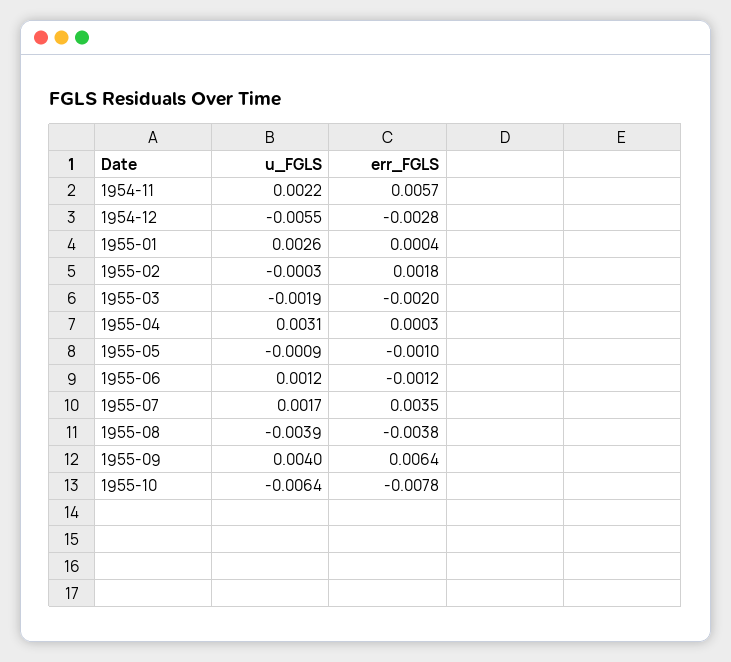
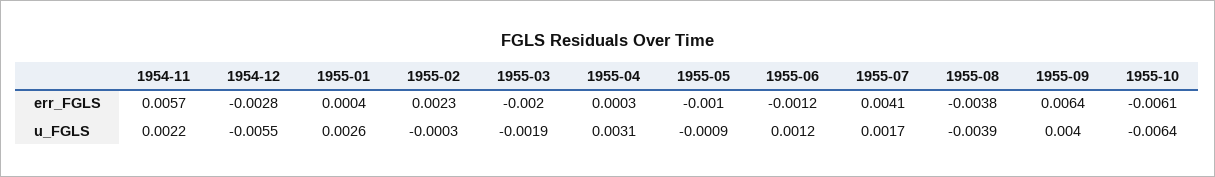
  {
    "u_FGLS": {
      "1954-11": 0.0022,
      "1954-12": -0.0055,
      "1955-01": 0.0026,
      "1955-02": -0.0003,
      "1955-03": -0.0019,
      "1955-04": 0.0031,
      "1955-05": -0.0009,
      "1955-06": 0.0012,
      "1955-07": 0.0017,
      "1955-08": -0.0039,
      "1955-09": 0.004,
      "1955-10": -0.0064
    },
    "err_FGLS": {
      "1954-11": 0.0057,
      "1954-12": -0.0028,
      "1955-01": 0.0004,
-     "1955-02": 0.0018,
+     "1955-02": 0.0023,
      "1955-03": -0.002,
      "1955-04": 0.0003,
      "1955-05": -0.001,
      "1955-06": -0.0012,
-     "1955-07": 0.0035,
+     "1955-07": 0.0041,
      "1955-08": -0.0038,
      "1955-09": 0.0064,
-     "1955-10": -0.0078
+     "1955-10": -0.0061
    }
  }

